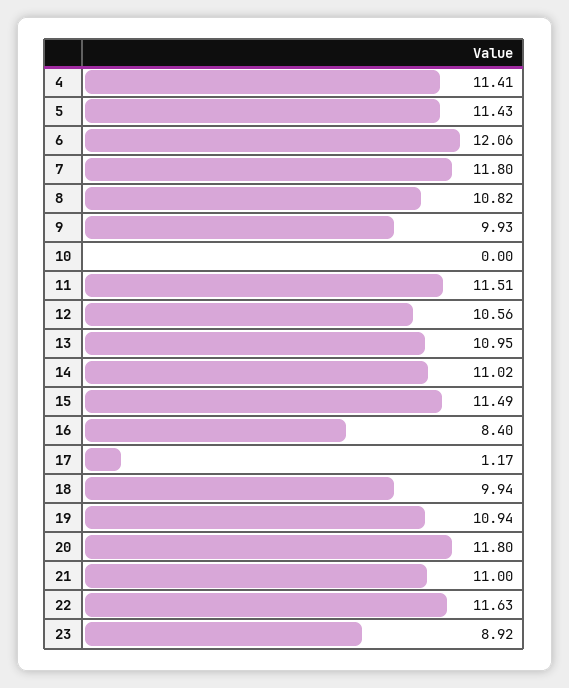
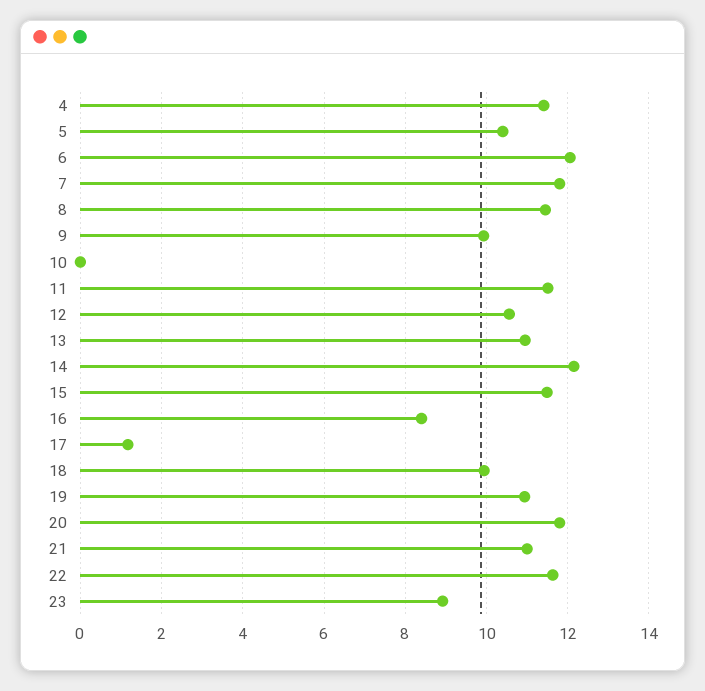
  {
    "4": 11.41,
-   "5": 11.43,
+   "5": 10.4,
    "6": 12.06,
    "7": 11.8,
-   "8": 10.82,
+   "8": 11.4,
    "9": 9.93,
    "10": 0,
    "11": 11.51,
    "12": 10.56,
    "13": 10.95,
-   "14": 11.02,
+   "14": 12.2,
    "15": 11.49,
    "16": 8.4,
    "17": 1.17,
    "18": 9.94,
    "19": 10.94,
    "20": 11.8,
    "21": 11,
    "22": 11.63,
    "23": 8.92
  }

